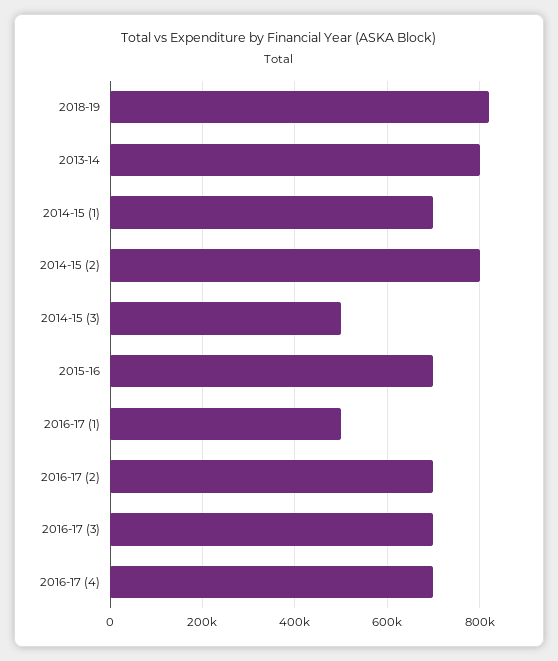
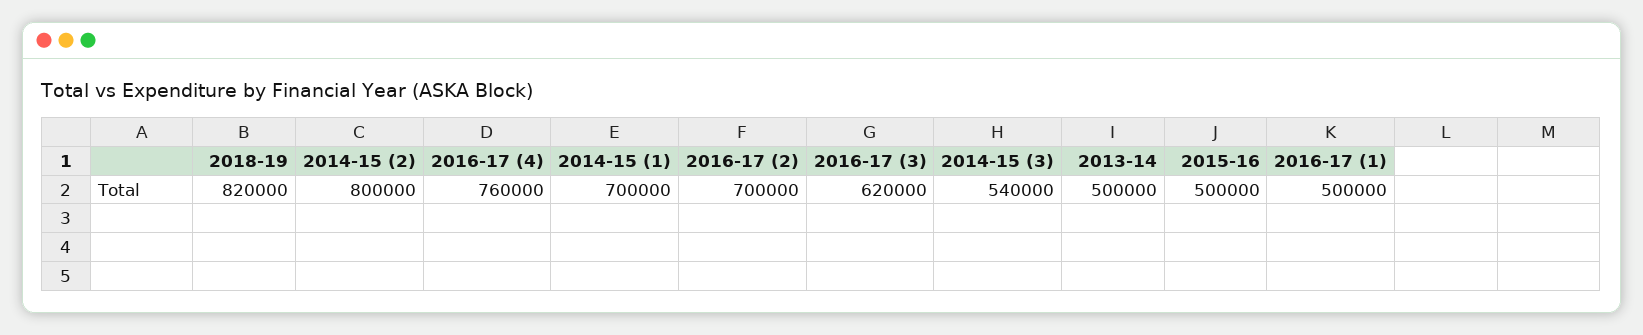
  {
    "2018-19": 820000,
-   "2013-14": 800000,
+   "2013-14": 500000,
    "2014-15 (1)": 700000,
    "2014-15 (2)": 800000,
-   "2014-15 (3)": 500000,
+   "2014-15 (3)": 540000,
-   "2015-16": 700000,
+   "2015-16": 500000,
    "2016-17 (1)": 500000,
    "2016-17 (2)": 700000,
-   "2016-17 (3)": 700000,
+   "2016-17 (3)": 620000,
-   "2016-17 (4)": 700000
+   "2016-17 (4)": 760000
  }

